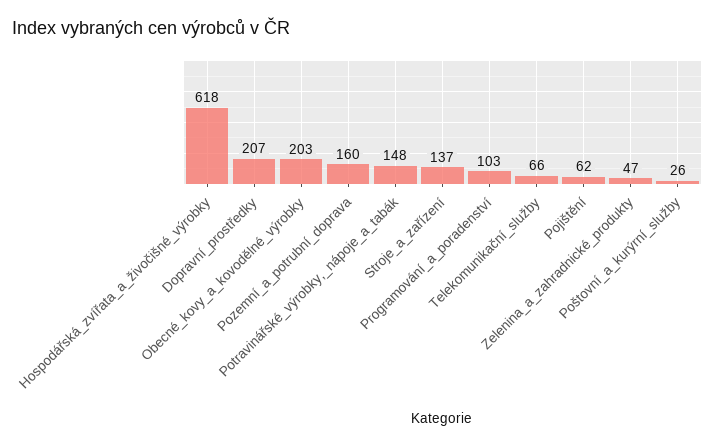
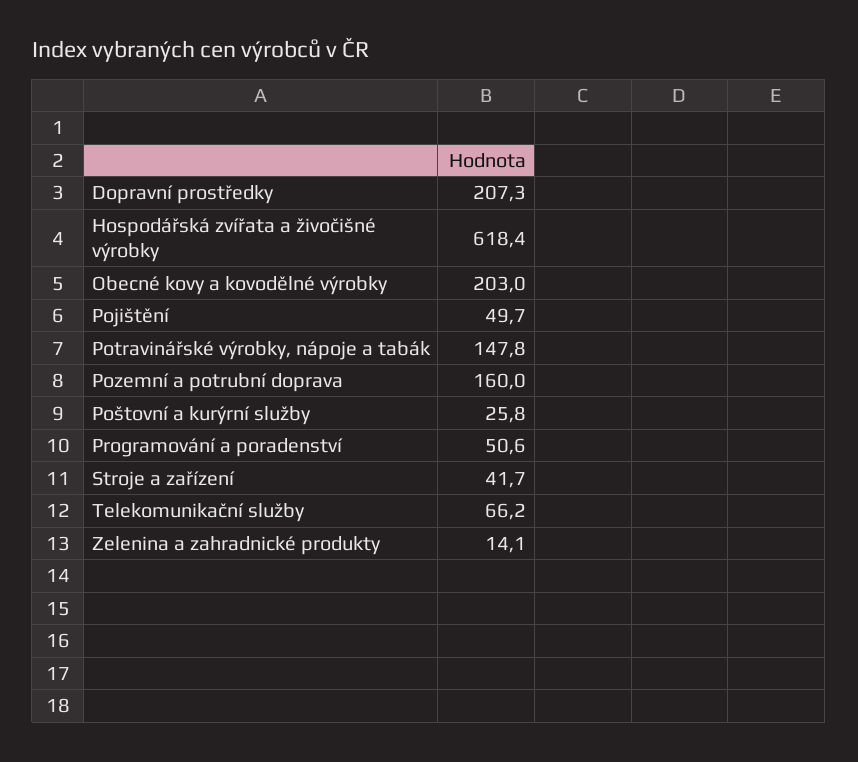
  {
    "Hospodářská_zvířata_a_živočišné_výrobky": 618.4,
    "Dopravní_prostředky": 207.3,
    "Obecné_kovy_a_kovodělné_výrobky": 203,
    "Pozemní_a_potrubní_doprava": 160,
    "Potravinářské_výrobky,_nápoje_a_tabák": 147.8,
-   "Stroje_a_zařízení": 137,
+   "Stroje_a_zařízení": 41.7,
-   "Programování_a_poradenství": 103,
+   "Programování_a_poradenství": 50.6,
    "Telekomunikační_služby": 66.2,
-   "Pojištění": 62,
+   "Pojištění": 49.7,
-   "Zelenina_a_zahradnické_produkty": 47,
+   "Zelenina_a_zahradnické_produkty": 14.1,
    "Poštovní_a_kurýrní_služby": 25.8
  }

